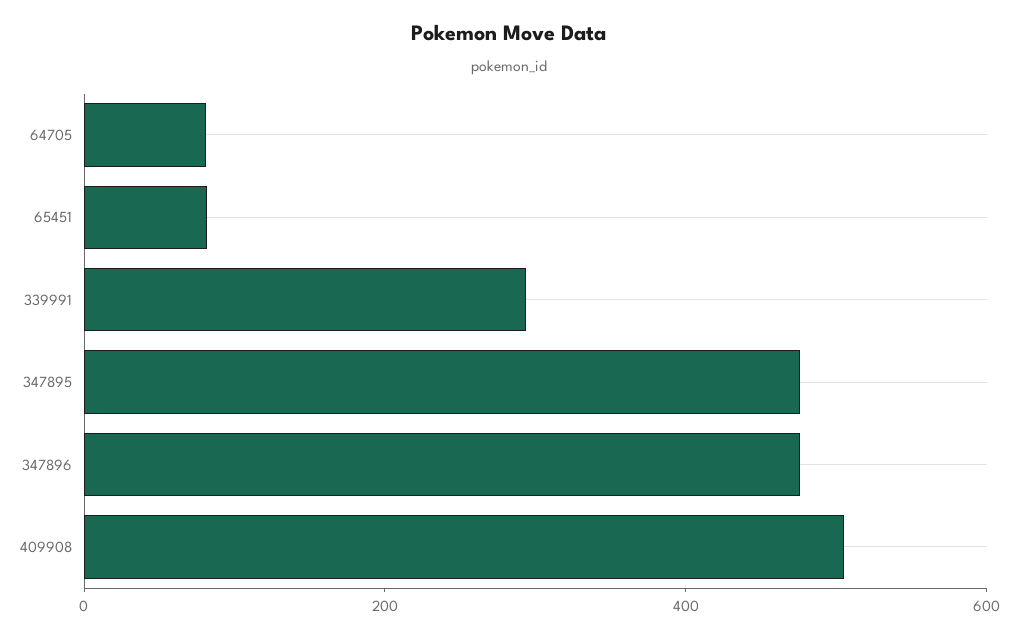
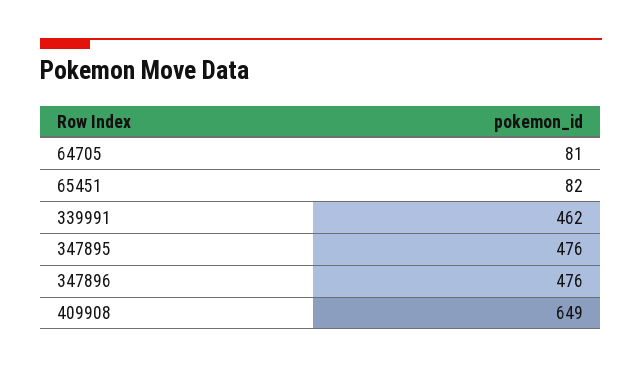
  {
    "64705": 81,
    "65451": 82,
-   "339991": 300,
+   "339991": 462,
    "347895": 476,
    "347896": 476,
-   "409908": 500
+   "409908": 649
  }

